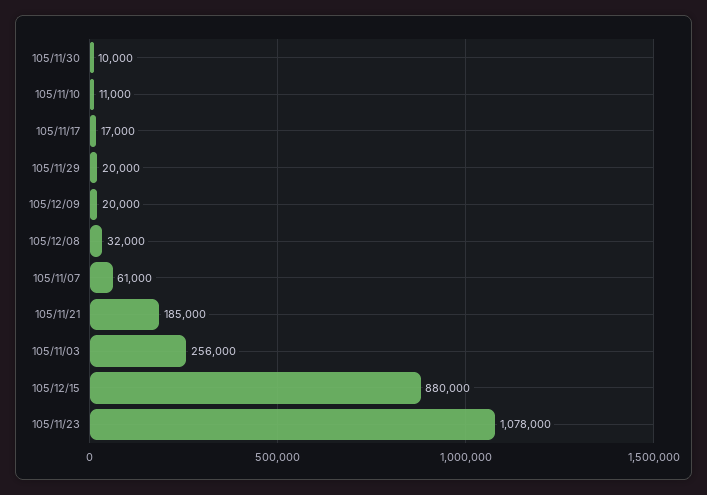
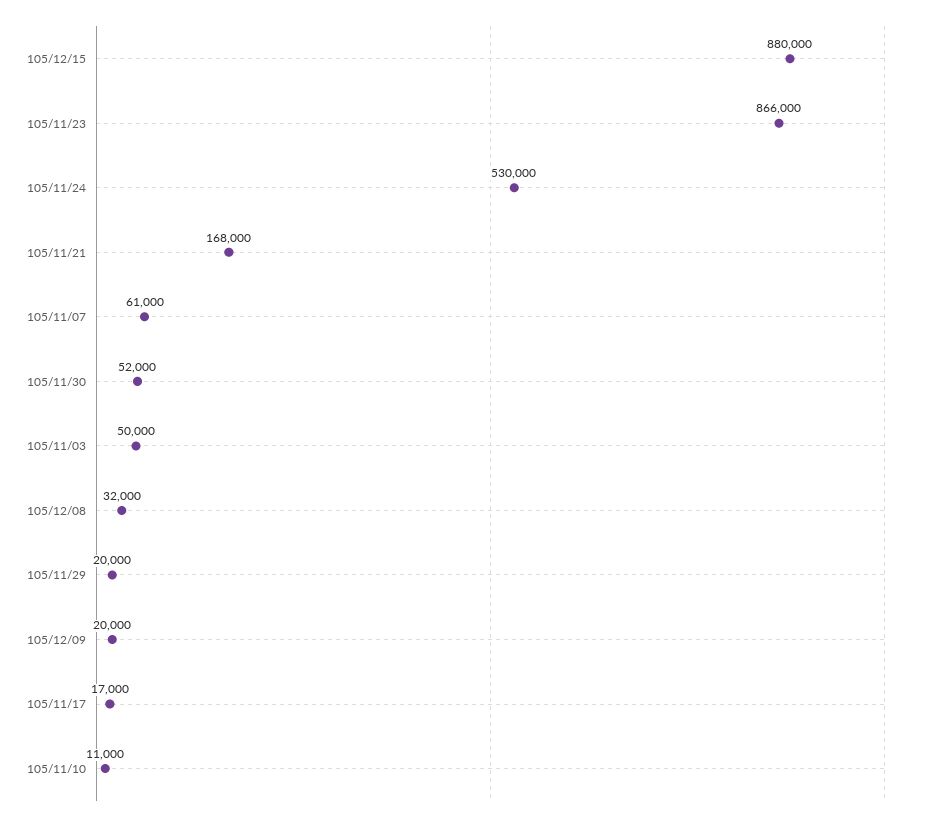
  {
-   "105/11/30": 10000,
+   "105/11/30": 52000,
    "105/11/10": 11000,
    "105/11/17": 17000,
    "105/11/29": 20000,
    "105/12/09": 20000,
    "105/12/08": 32000,
    "105/11/07": 61000,
-   "105/11/21": 185000,
+   "105/11/21": 168000,
-   "105/11/03": 256000,
+   "105/11/03": 50000,
    "105/12/15": 880000,
-   "105/11/23": 1078000
+   "105/11/23": 866000,
+   "105/11/24": 530000
  }

